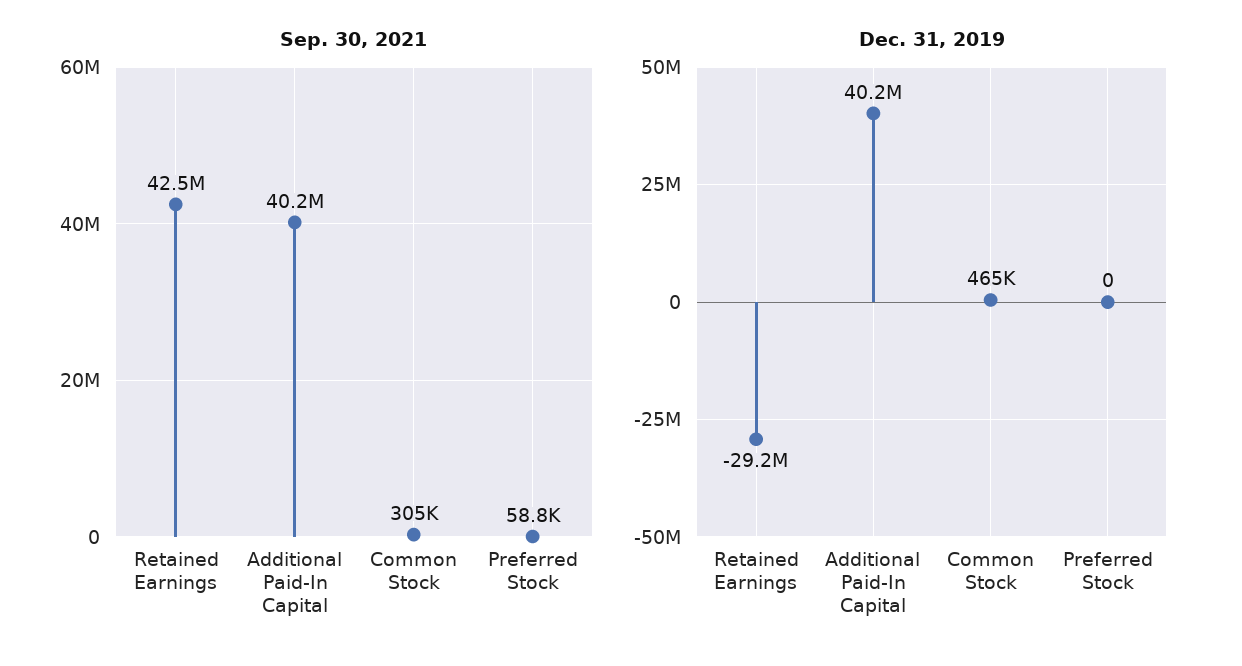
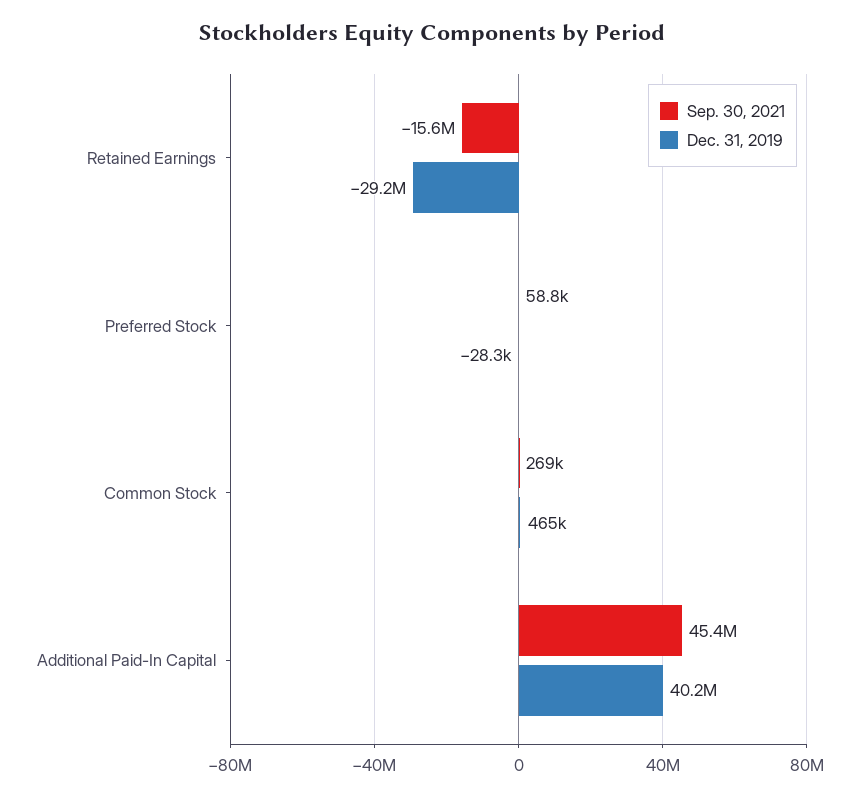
  {
    "Sep. 30, 2021": {
-     "Retained Earnings": 42500000,
+     "Retained Earnings": -15600000,
-     "Additional Paid-In Capital": 40200000,
+     "Additional Paid-In Capital": 45400000,
-     "Common Stock": 305000,
+     "Common Stock": 269000,
      "Preferred Stock": 58800
    },
    "Dec. 31, 2019": {
      "Retained Earnings": -29200000,
      "Additional Paid-In Capital": 40200000,
      "Common Stock": 465000,
-     "Preferred Stock": 0
+     "Preferred Stock": -28300
    }
  }

